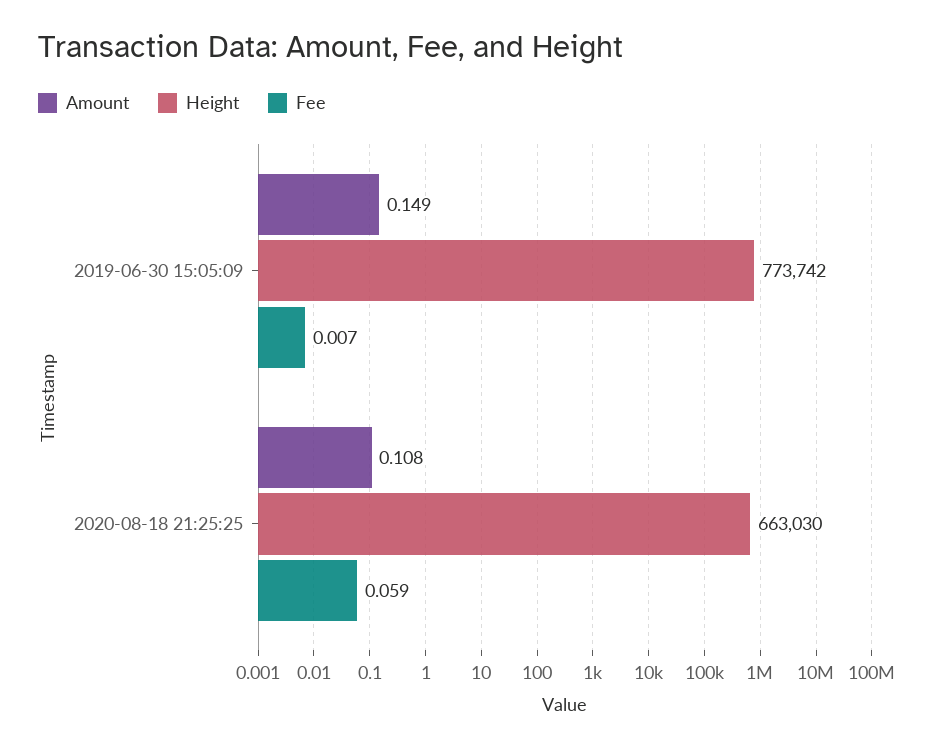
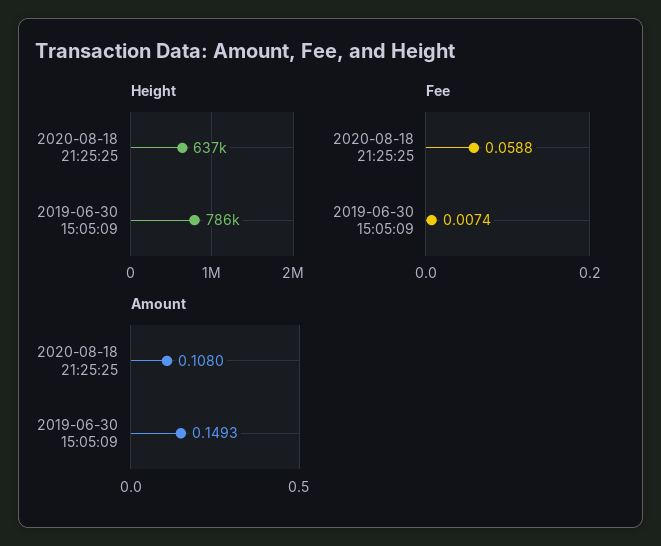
  {
    "Amount": {
      "2019-06-30 15:05:09": 0.1493,
      "2020-08-18 21:25:25": 0.108
    },
    "Height": {
-     "2019-06-30 15:05:09": 773742,
+     "2019-06-30 15:05:09": 786000,
-     "2020-08-18 21:25:25": 663030
+     "2020-08-18 21:25:25": 637000
    },
    "Fee": {
      "2019-06-30 15:05:09": 0.0074,
      "2020-08-18 21:25:25": 0.0588
    }
  }

